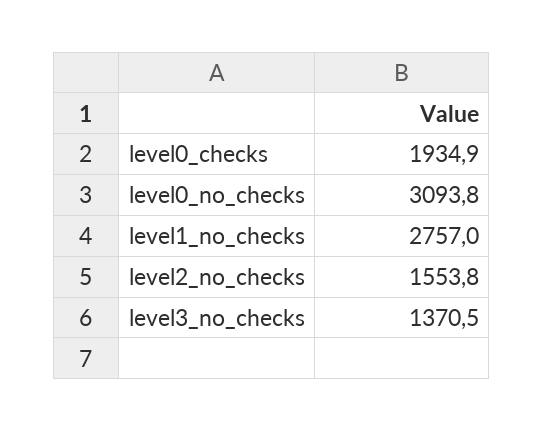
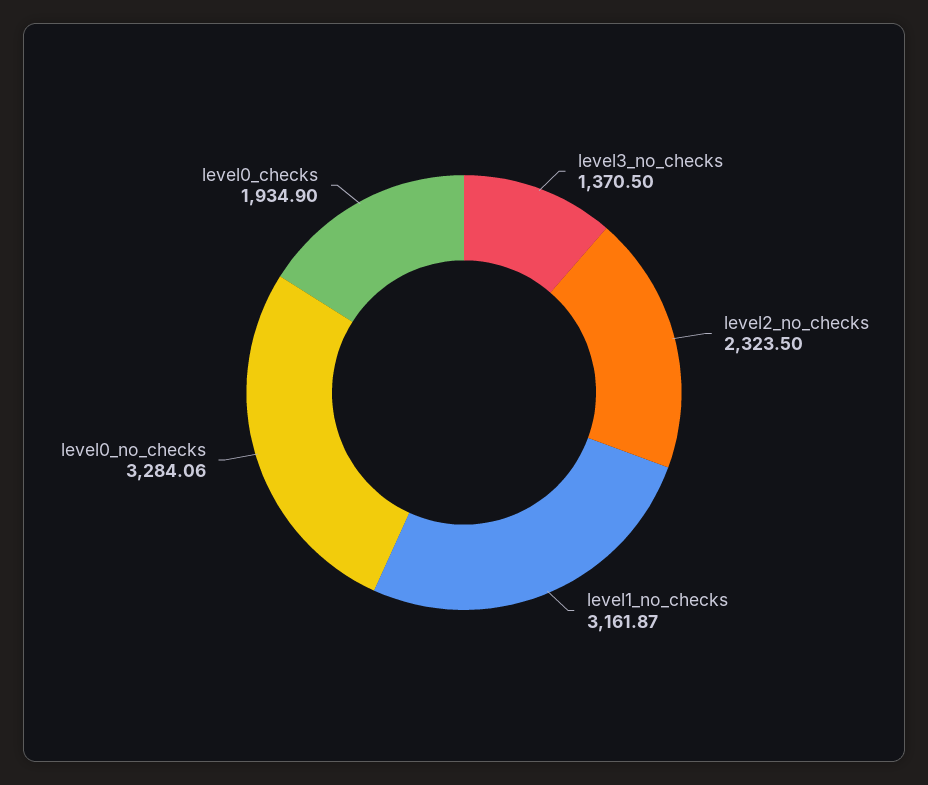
  {
    "level0_checks": 1934.9,
-   "level0_no_checks": 3093.8,
+   "level0_no_checks": 3284.06,
-   "level1_no_checks": 2757,
+   "level1_no_checks": 3161.87,
-   "level2_no_checks": 1553.8,
+   "level2_no_checks": 2323.5,
    "level3_no_checks": 1370.5
  }

